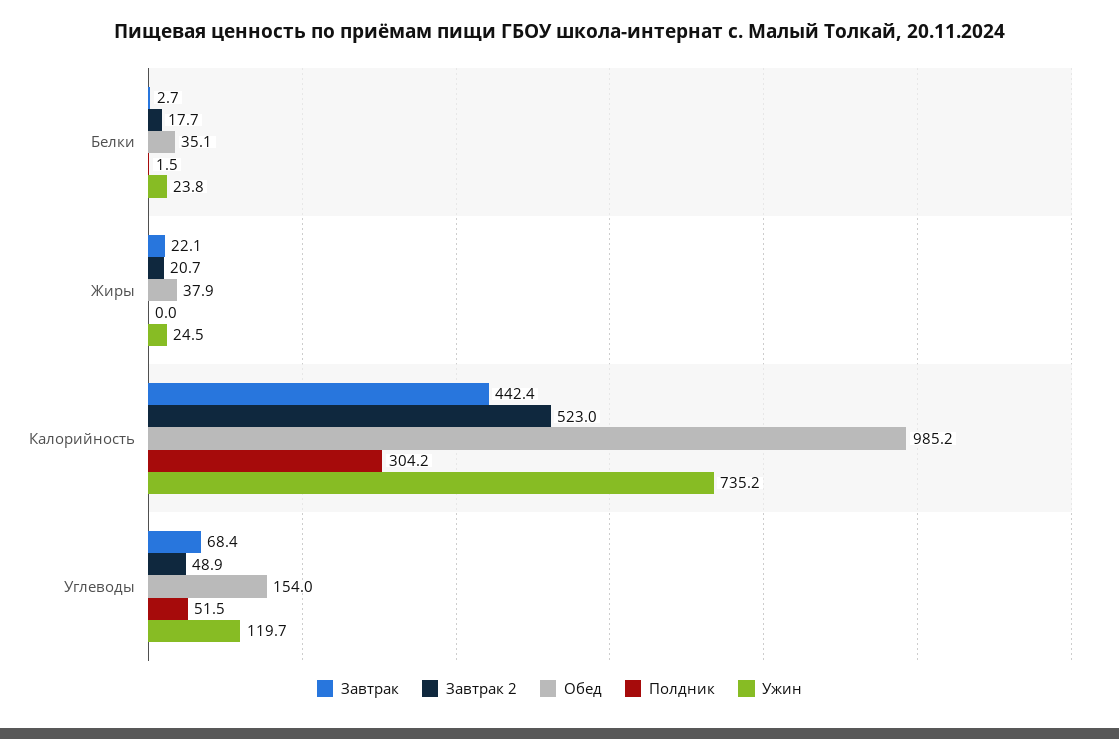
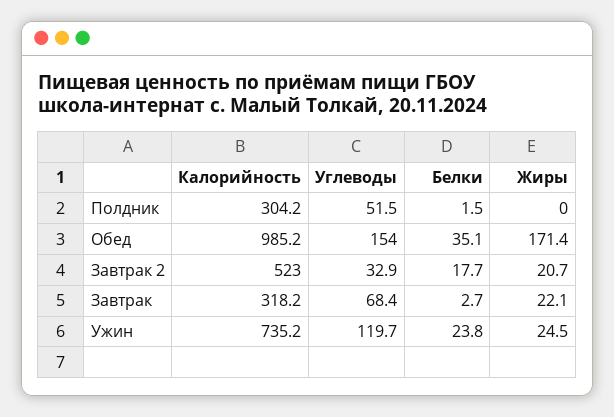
  {
    "Завтрак": {
      "Белки": 2.7,
      "Жиры": 22.1,
-     "Калорийность": 442.4,
+     "Калорийность": 318.2,
      "Углеводы": 68.4
    },
    "Завтрак 2": {
      "Белки": 17.7,
      "Жиры": 20.7,
      "Калорийность": 523,
-     "Углеводы": 48.9
+     "Углеводы": 32.9
    },
    "Обед": {
      "Белки": 35.1,
-     "Жиры": 37.9,
+     "Жиры": 171.4,
      "Калорийность": 985.2,
      "Углеводы": 154
    },
    "Полдник": {
      "Белки": 1.5,
      "Жиры": 0,
      "Калорийность": 304.2,
      "Углеводы": 51.5
    },
    "Ужин": {
      "Белки": 23.8,
      "Жиры": 24.5,
      "Калорийность": 735.2,
      "Углеводы": 119.7
    }
  }

